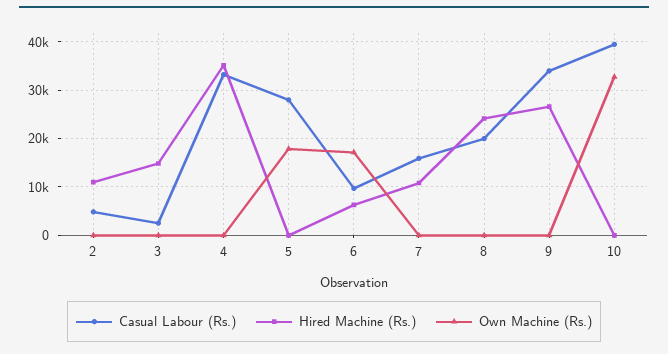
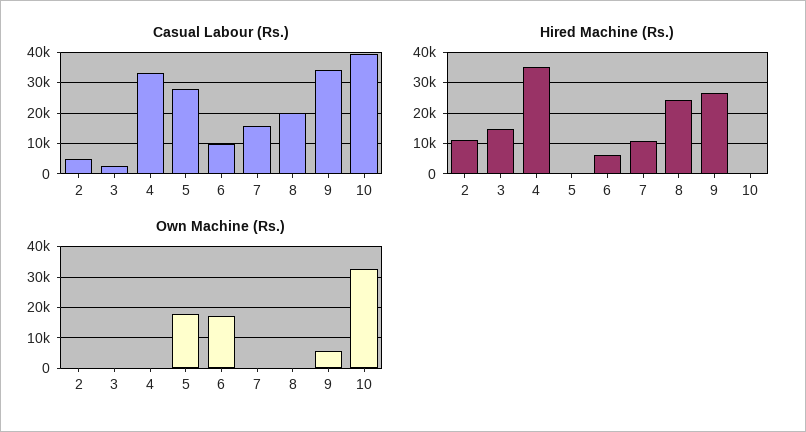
  {
    "Casual Labour (Rs.)": {
      "2": 4000,
      "3": 2000,
      "4": 34000,
      "5": 28000,
      "6": 10000,
      "7": 16000,
      "8": 20000,
      "9": 34000,
      "10": 40000
    },
    "Hired Machine (Rs.)": {
      "2": 12000,
      "3": 14000,
      "4": 36000,
      "5": 0,
      "6": 6000,
      "7": 10000,
      "8": 24000,
      "9": 26000,
      "10": 0
    },
    "Own Machine (Rs.)": {
      "2": 0,
      "3": 0,
      "4": 0,
      "5": 18000,
      "6": 18000,
      "7": 0,
      "8": 0,
-     "9": 0,
+     "9": 6000,
      "10": 32000
    }
  }

